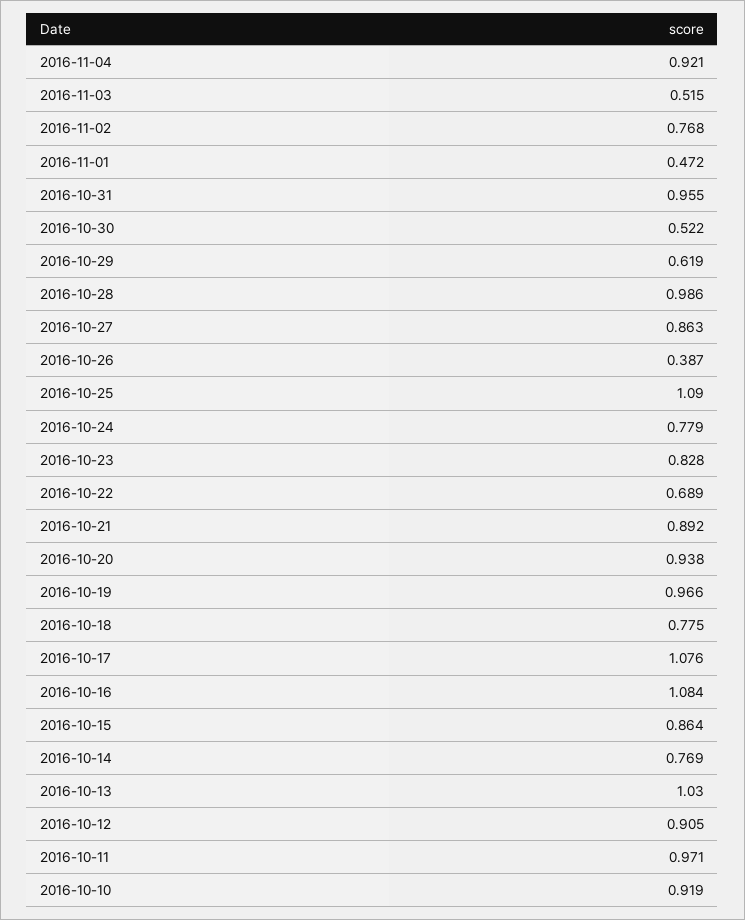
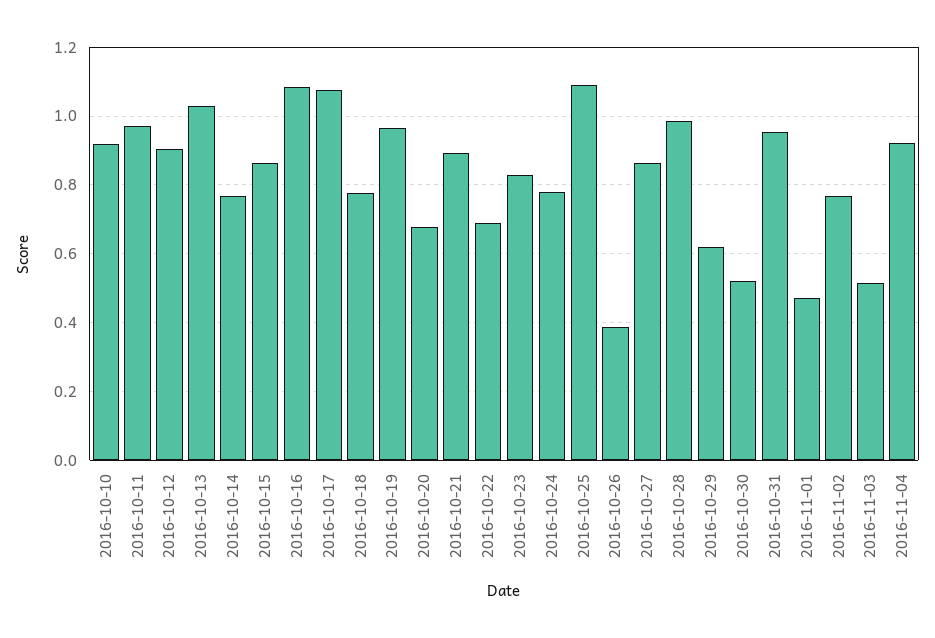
  {
    "2016-11-04": 0.921,
    "2016-11-03": 0.515,
    "2016-11-02": 0.768,
    "2016-11-01": 0.472,
    "2016-10-31": 0.955,
    "2016-10-30": 0.522,
    "2016-10-29": 0.619,
    "2016-10-28": 0.986,
    "2016-10-27": 0.863,
    "2016-10-26": 0.387,
    "2016-10-25": 1.09,
    "2016-10-24": 0.779,
    "2016-10-23": 0.828,
    "2016-10-22": 0.689,
    "2016-10-21": 0.892,
-   "2016-10-20": 0.938,
+   "2016-10-20": 0.68,
    "2016-10-19": 0.966,
    "2016-10-18": 0.775,
    "2016-10-17": 1.076,
    "2016-10-16": 1.084,
    "2016-10-15": 0.864,
    "2016-10-14": 0.769,
    "2016-10-13": 1.03,
    "2016-10-12": 0.905,
    "2016-10-11": 0.971,
    "2016-10-10": 0.919
  }

